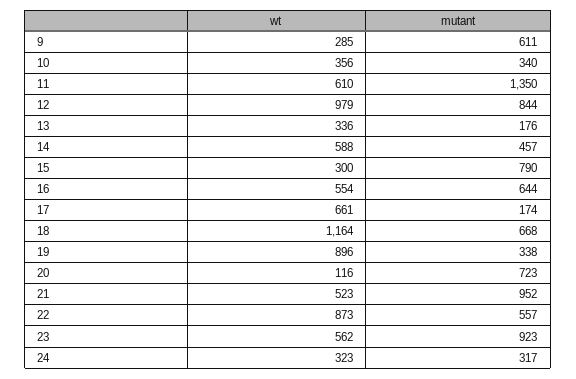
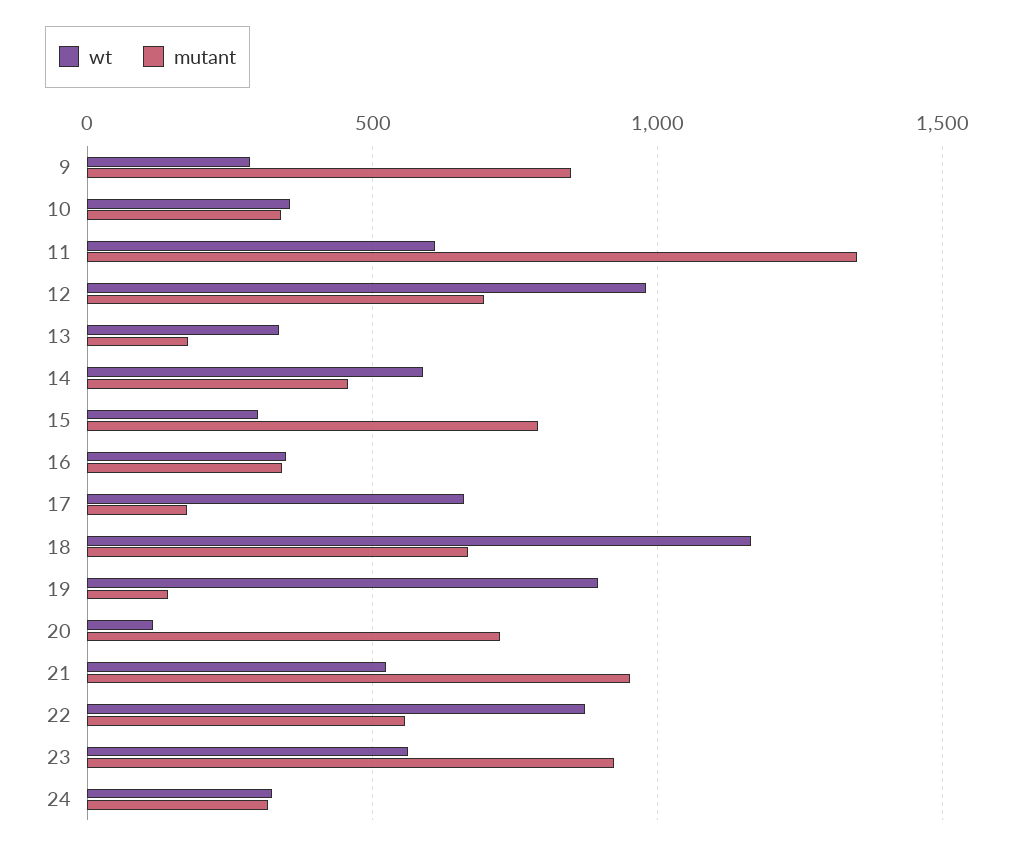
  {
    "wt": {
      "9": 285,
      "10": 356,
      "11": 610,
      "12": 979,
      "13": 336,
      "14": 588,
      "15": 300,
-     "16": 554,
+     "16": 350,
      "17": 661,
      "18": 1164,
      "19": 896,
      "20": 116,
      "21": 523,
      "22": 873,
      "23": 562,
      "24": 323
    },
    "mutant": {
-     "9": 611,
+     "9": 850,
      "10": 340,
      "11": 1350,
-     "12": 844,
+     "12": 700,
      "13": 176,
      "14": 457,
      "15": 790,
-     "16": 644,
+     "16": 350,
      "17": 174,
      "18": 668,
-     "19": 338,
+     "19": 150,
      "20": 723,
      "21": 952,
      "22": 557,
      "23": 923,
      "24": 317
    }
  }

